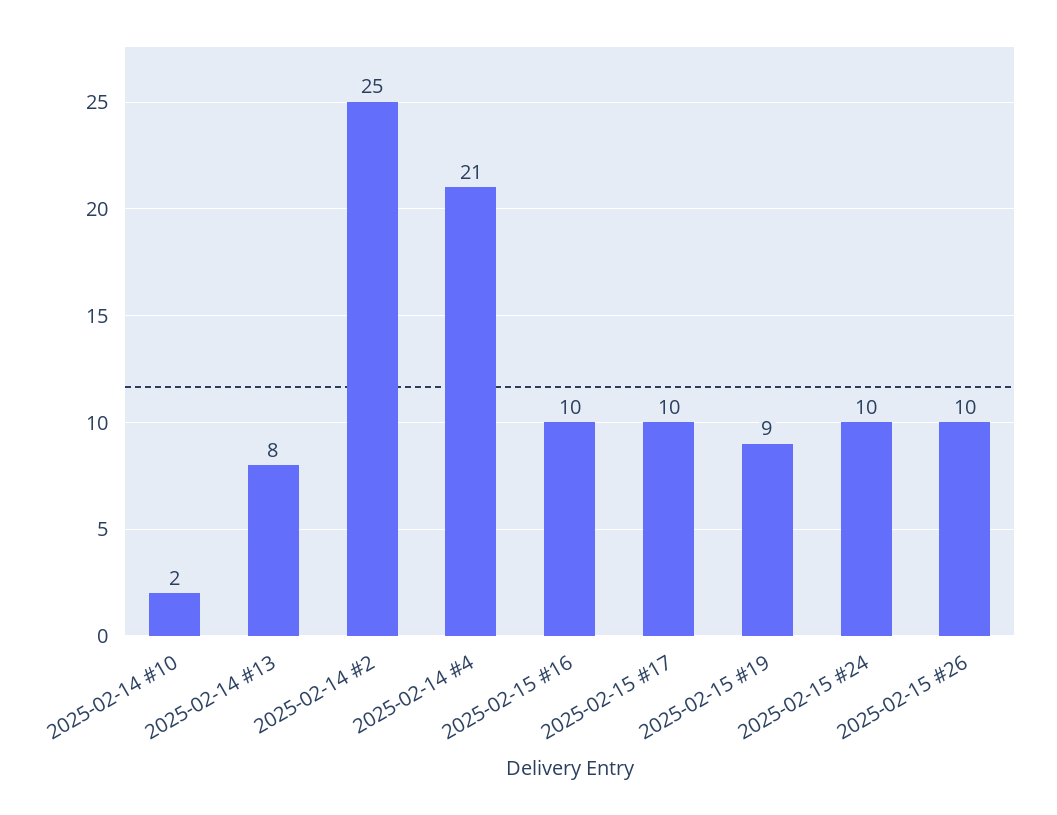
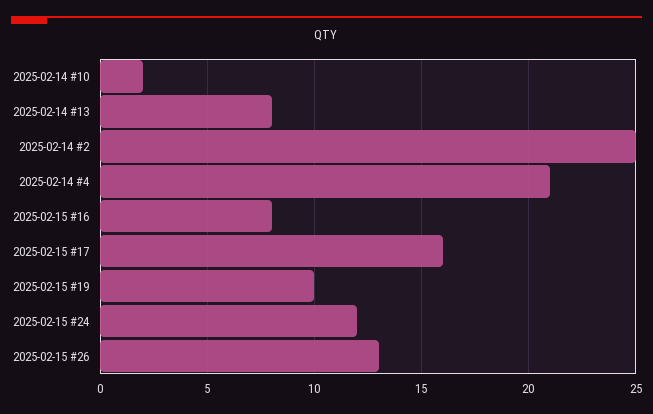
  {
    "2025-02-14 #10": 2,
    "2025-02-14 #13": 8,
    "2025-02-14 #2": 25,
    "2025-02-14 #4": 21,
-   "2025-02-15 #16": 10,
+   "2025-02-15 #16": 8,
-   "2025-02-15 #17": 10,
+   "2025-02-15 #17": 16,
-   "2025-02-15 #19": 9,
+   "2025-02-15 #19": 10,
-   "2025-02-15 #24": 10,
+   "2025-02-15 #24": 12,
-   "2025-02-15 #26": 10
+   "2025-02-15 #26": 13
  }

